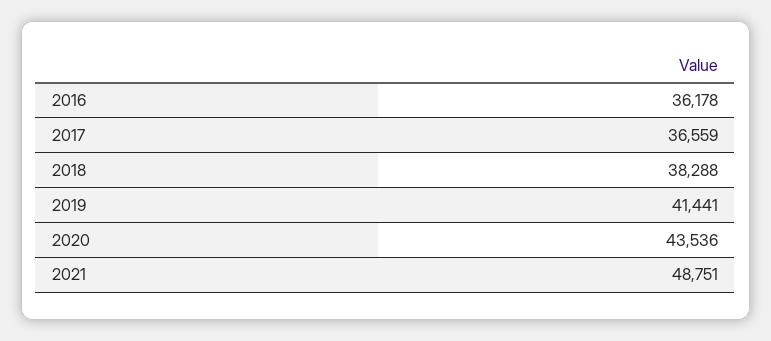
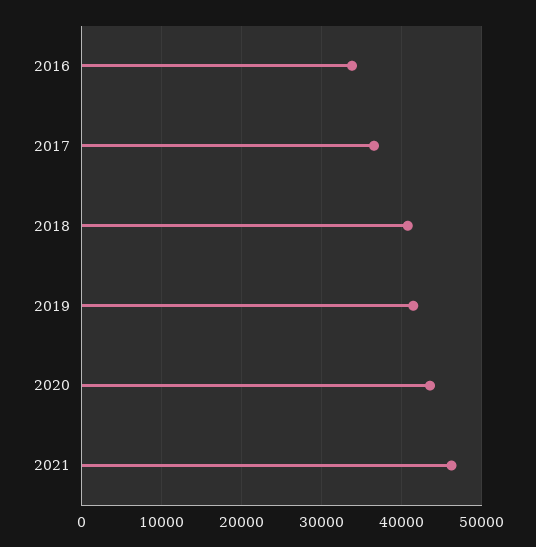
  {
-   "2016": 36178,
+   "2016": 34000,
    "2017": 36559,
-   "2018": 38288,
+   "2018": 41000,
    "2019": 41441,
    "2020": 43536,
-   "2021": 48751
+   "2021": 46000
  }

